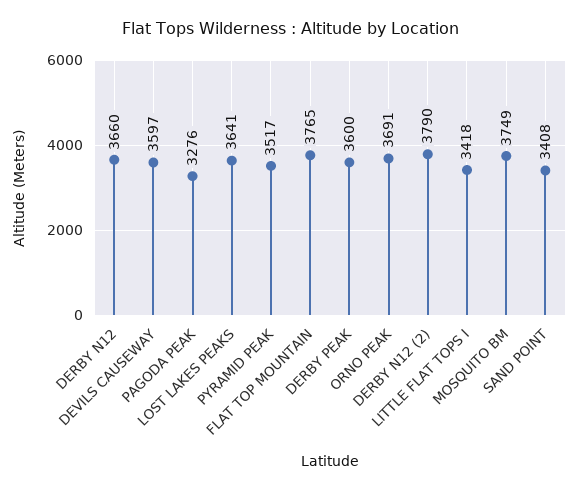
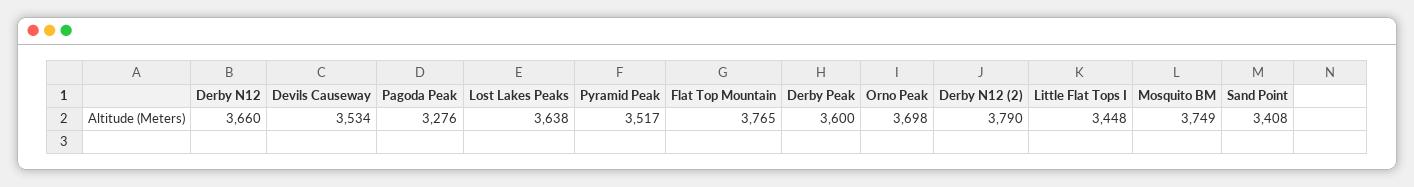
  {
    "DERBY N12": 3660,
-   "DEVILS CAUSEWAY": 3597,
+   "DEVILS CAUSEWAY": 3534,
    "PAGODA PEAK": 3276,
-   "LOST LAKES PEAKS": 3641,
+   "LOST LAKES PEAKS": 3638,
    "PYRAMID PEAK": 3517,
    "FLAT TOP MOUNTAIN": 3765,
    "DERBY PEAK": 3600,
-   "ORNO PEAK": 3691,
+   "ORNO PEAK": 3698,
    "DERBY N12 (2)": 3790,
-   "LITTLE FLAT TOPS I": 3418,
+   "LITTLE FLAT TOPS I": 3448,
    "MOSQUITO BM": 3749,
    "SAND POINT": 3408
  }

